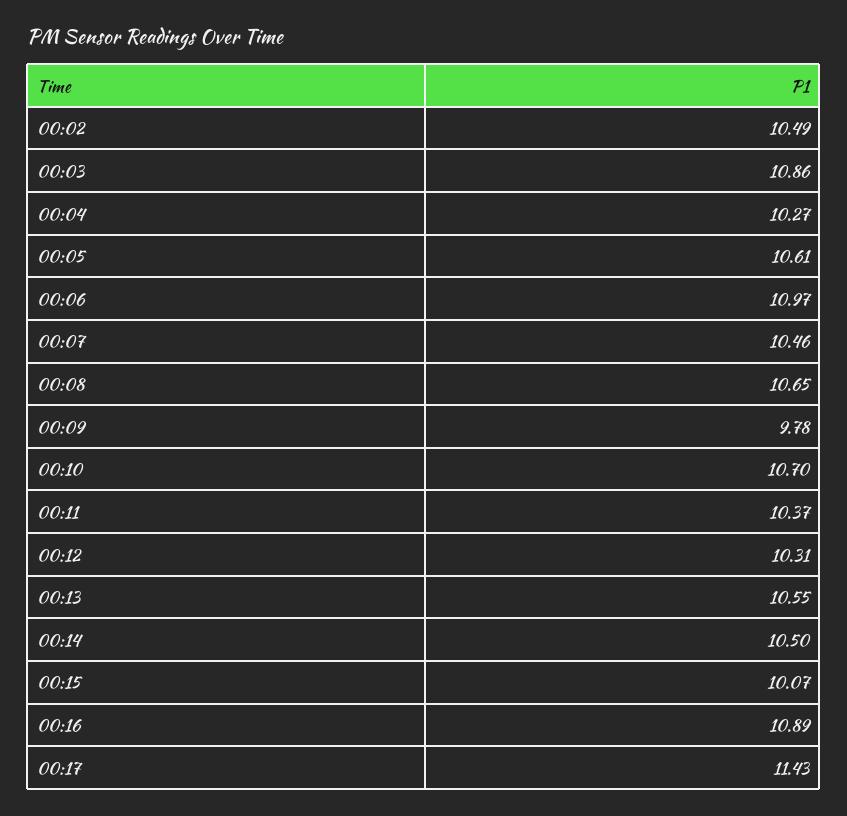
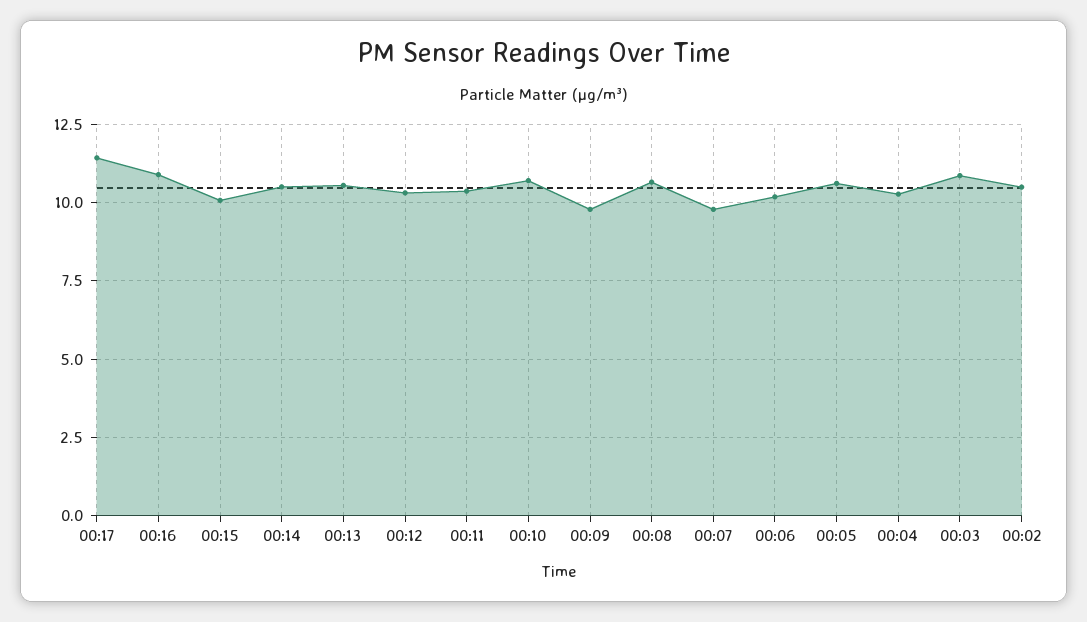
  {
    "00:02": 10.49,
    "00:03": 10.86,
    "00:04": 10.27,
    "00:05": 10.61,
-   "00:06": 10.97,
+   "00:06": 10.25,
-   "00:07": 10.46,
+   "00:07": 9.75,
    "00:08": 10.65,
    "00:09": 9.78,
    "00:10": 10.7,
    "00:11": 10.37,
    "00:12": 10.31,
    "00:13": 10.55,
    "00:14": 10.5,
    "00:15": 10.07,
    "00:16": 10.89,
    "00:17": 11.43
  }

